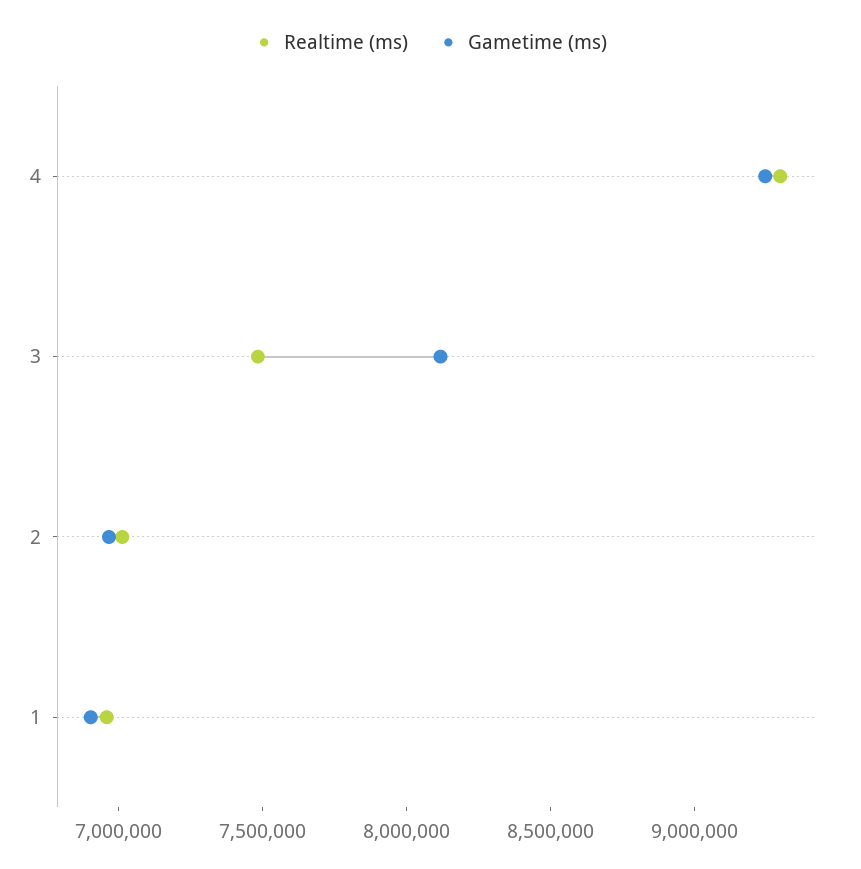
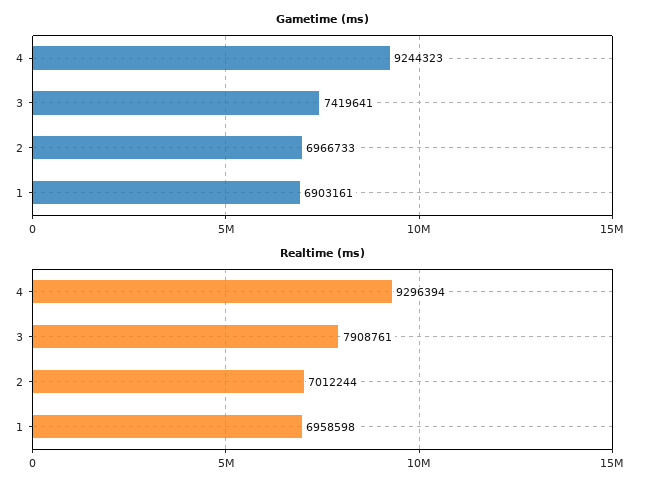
  {
    "Realtime (ms)": {
      "4": 9296394,
-     "3": 7500000,
+     "3": 7908761,
      "2": 7012244,
      "1": 6958598
    },
    "Gametime (ms)": {
      "4": 9244323,
-     "3": 8100000,
+     "3": 7419641,
      "2": 6966733,
      "1": 6903161
    }
  }

